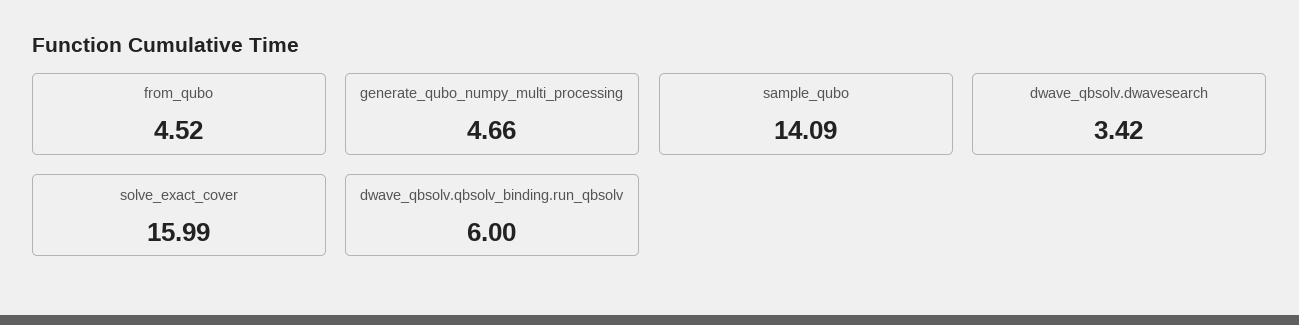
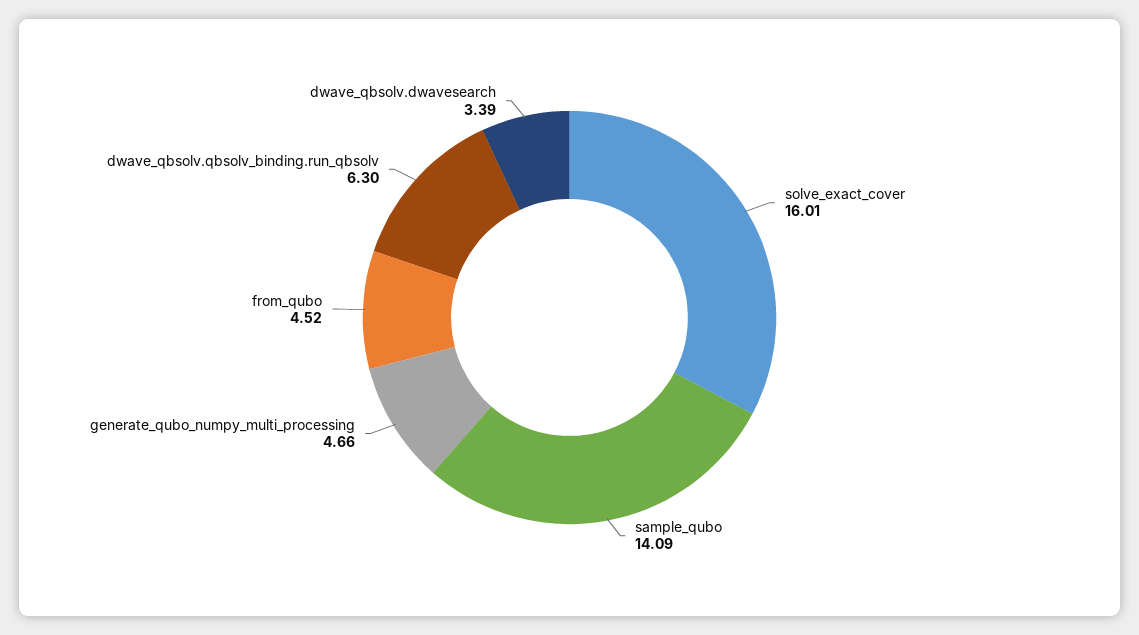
  {
    "from_qubo": 4.52,
    "generate_qubo_numpy_multi_processing": 4.66,
    "sample_qubo": 14.09,
-   "dwave_qbsolv.dwavesearch": 3.42,
+   "dwave_qbsolv.dwavesearch": 3.39,
-   "solve_exact_cover": 15.99,
+   "solve_exact_cover": 16.01,
-   "dwave_qbsolv.qbsolv_binding.run_qbsolv": 6
+   "dwave_qbsolv.qbsolv_binding.run_qbsolv": 6.3
  }

